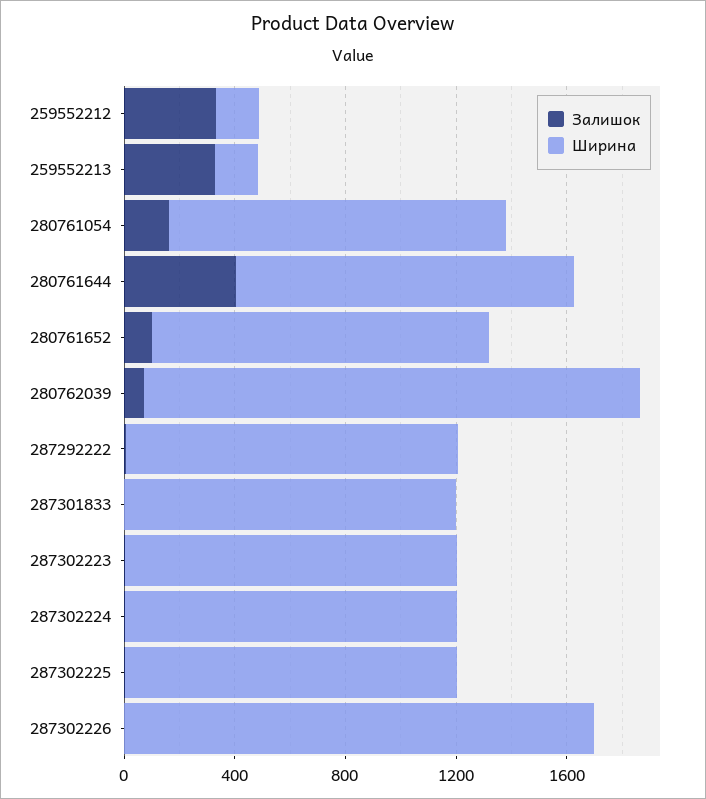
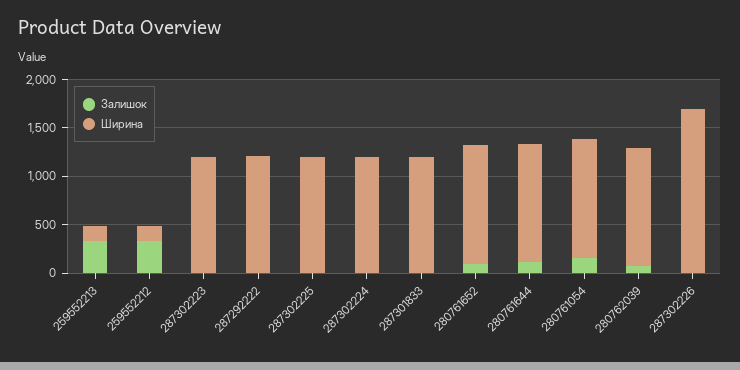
  {
    "Залишок": {
      "259552212": 300,
      "259552213": 300,
      "280761054": 200,
-     "280761644": 400,
+     "280761644": 100,
      "280761652": 100,
      "280762039": 100,
      "287292222": 0,
      "287301833": 0,
      "287302223": 0,
      "287302224": 0,
      "287302225": 0,
      "287302226": 0
    },
    "Ширина": {
      "259552212": 200,
      "259552213": 200,
      "280761054": 1200,
      "280761644": 1200,
      "280761652": 1200,
-     "280762039": 1800,
+     "280762039": 1200,
      "287292222": 1200,
      "287301833": 1200,
      "287302223": 1200,
      "287302224": 1200,
      "287302225": 1200,
      "287302226": 1700
    }
  }

